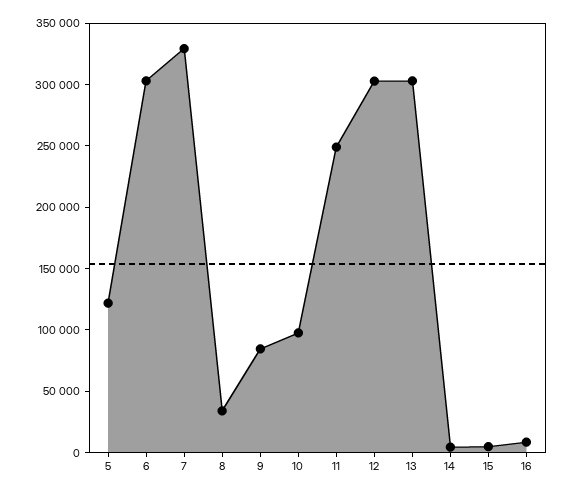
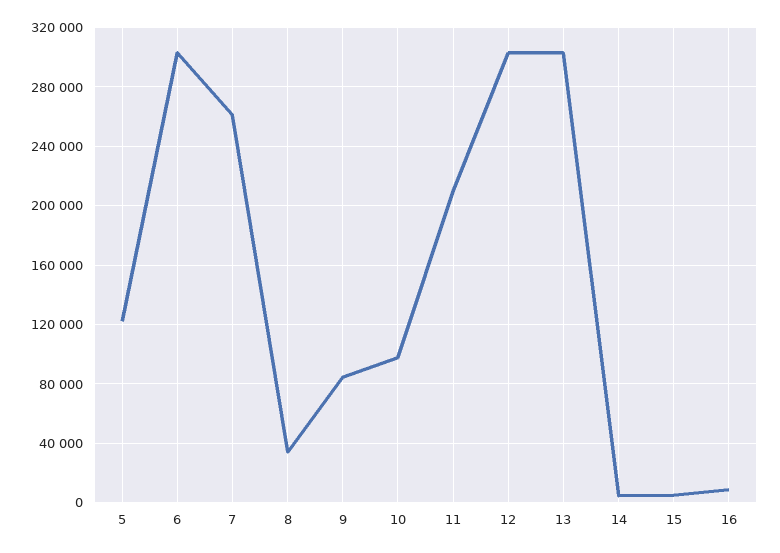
  {
    "5": 120000,
    "6": 305000,
-   "7": 330000,
+   "7": 260000,
    "8": 35000,
    "9": 85000,
    "10": 100000,
-   "11": 250000,
+   "11": 210000,
    "12": 305000,
    "13": 305000,
    "14": 5000,
    "15": 5000,
    "16": 10000
  }

